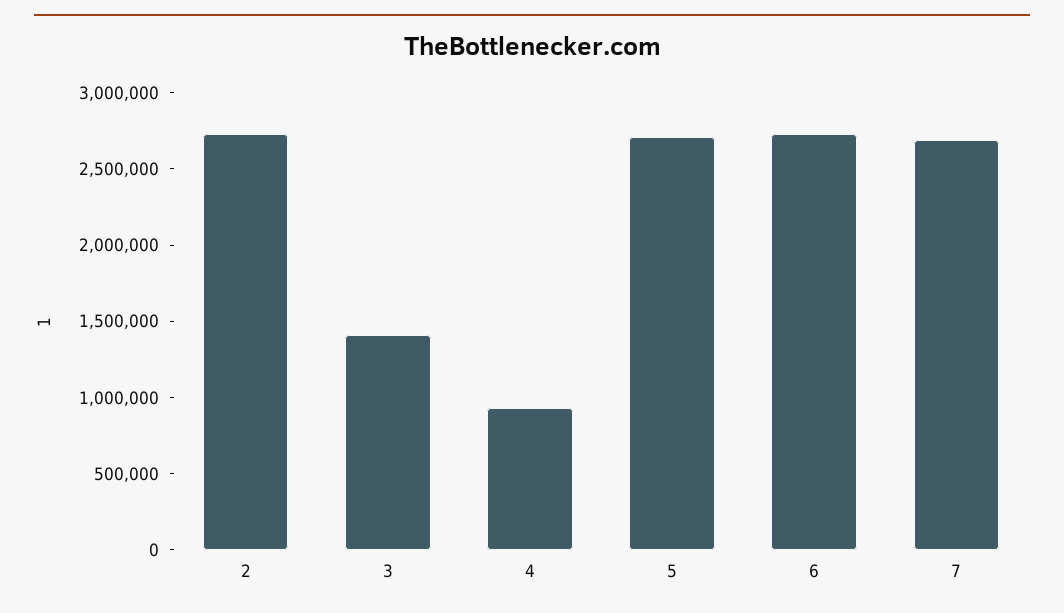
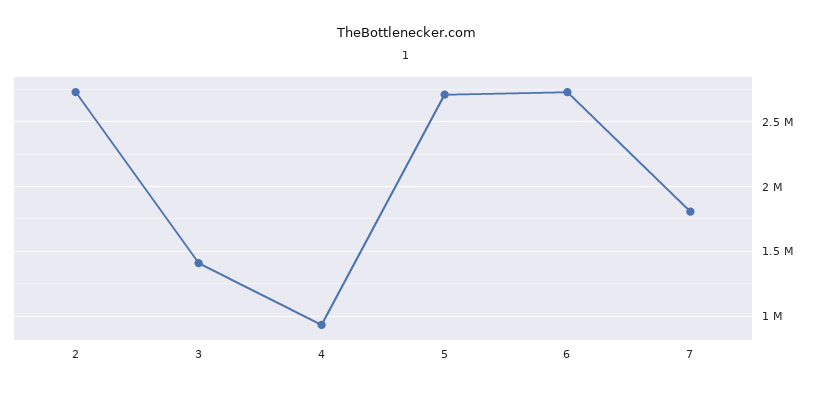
  {
    "2": 2750000,
    "3": 1400000,
    "4": 950000,
    "5": 2700000,
    "6": 2750000,
-   "7": 2700000
+   "7": 1800000
  }

